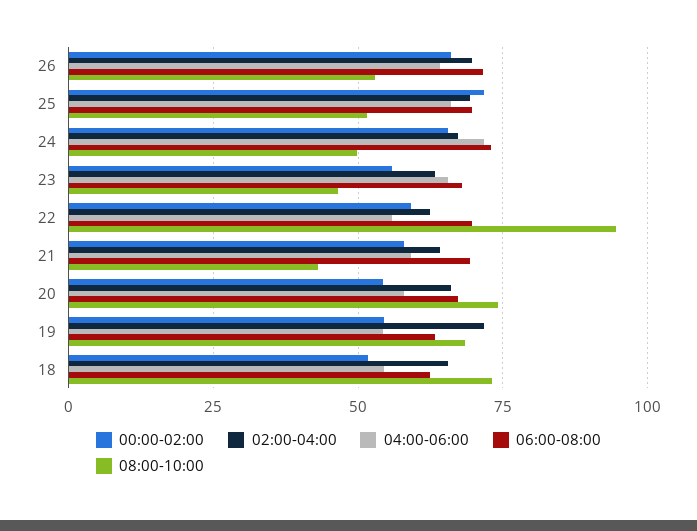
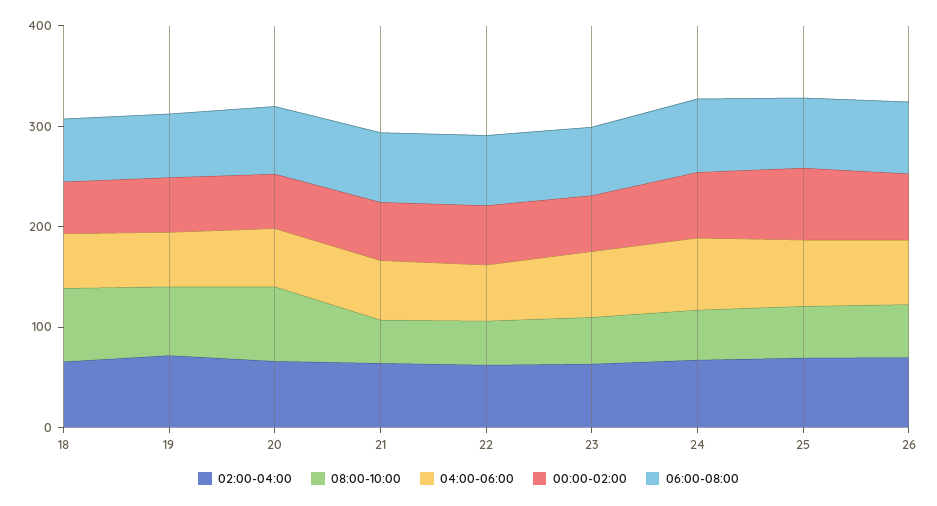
  {
    "00:00-02:00": {
      "26": 65,
      "25": 72.5,
      "24": 65,
      "23": 55,
      "22": 60,
      "21": 57.5,
      "20": 55,
      "19": 55,
      "18": 52.5
    },
    "02:00-04:00": {
      "26": 70,
      "25": 70,
      "24": 67.5,
      "23": 62.5,
      "22": 62.5,
      "21": 65,
      "20": 65,
      "19": 72.5,
      "18": 65
    },
    "04:00-06:00": {
      "26": 65,
      "25": 65,
      "24": 72.5,
      "23": 65,
      "22": 55,
      "21": 60,
      "20": 57.5,
      "19": 55,
      "18": 55
    },
    "06:00-08:00": {
      "26": 72.5,
      "25": 70,
      "24": 72.5,
      "23": 67.5,
      "22": 70,
      "21": 70,
      "20": 67.5,
      "19": 62.5,
      "18": 62.5
    },
    "08:00-10:00": {
      "26": 52.5,
      "25": 52.5,
      "24": 50,
      "23": 47.5,
-     "22": 95,
+     "22": 40,
      "21": 42.5,
      "20": 75,
      "19": 67.5,
      "18": 72.5
    }
  }

